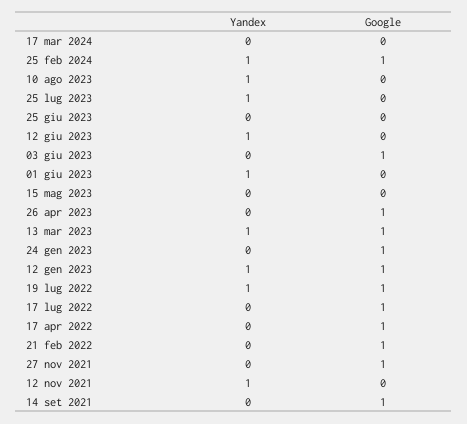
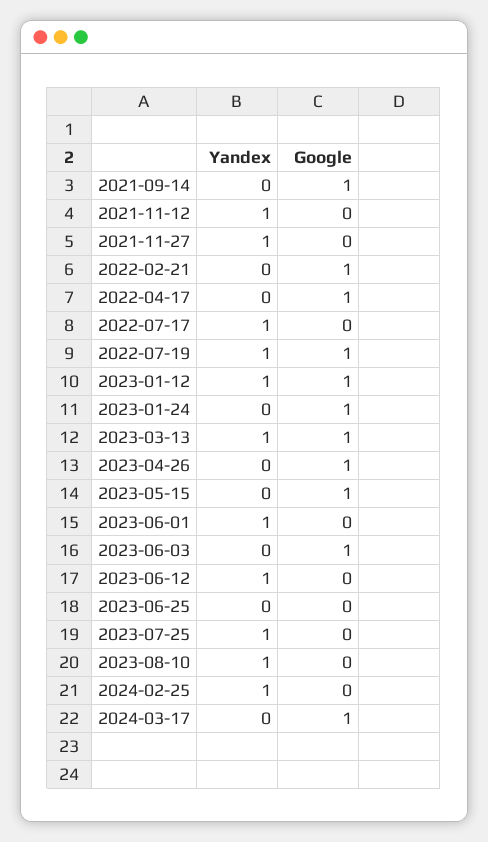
  {
    "Yandex": {
      "17 mar 2024": 0,
      "25 feb 2024": 1,
      "10 ago 2023": 1,
      "25 lug 2023": 1,
      "25 giu 2023": 0,
      "12 giu 2023": 1,
      "03 giu 2023": 0,
      "01 giu 2023": 1,
      "15 mag 2023": 0,
      "26 apr 2023": 0,
      "13 mar 2023": 1,
      "24 gen 2023": 0,
      "12 gen 2023": 1,
      "19 lug 2022": 1,
-     "17 lug 2022": 0,
+     "17 lug 2022": 1,
      "17 apr 2022": 0,
      "21 feb 2022": 0,
-     "27 nov 2021": 0,
+     "27 nov 2021": 1,
      "12 nov 2021": 1,
      "14 set 2021": 0
    },
    "Google": {
-     "17 mar 2024": 0,
+     "17 mar 2024": 1,
-     "25 feb 2024": 1,
+     "25 feb 2024": 0,
      "10 ago 2023": 0,
      "25 lug 2023": 0,
      "25 giu 2023": 0,
      "12 giu 2023": 0,
      "03 giu 2023": 1,
      "01 giu 2023": 0,
-     "15 mag 2023": 0,
+     "15 mag 2023": 1,
      "26 apr 2023": 1,
      "13 mar 2023": 1,
      "24 gen 2023": 1,
      "12 gen 2023": 1,
      "19 lug 2022": 1,
-     "17 lug 2022": 1,
+     "17 lug 2022": 0,
      "17 apr 2022": 1,
      "21 feb 2022": 1,
-     "27 nov 2021": 1,
+     "27 nov 2021": 0,
      "12 nov 2021": 0,
      "14 set 2021": 1
    }
  }

